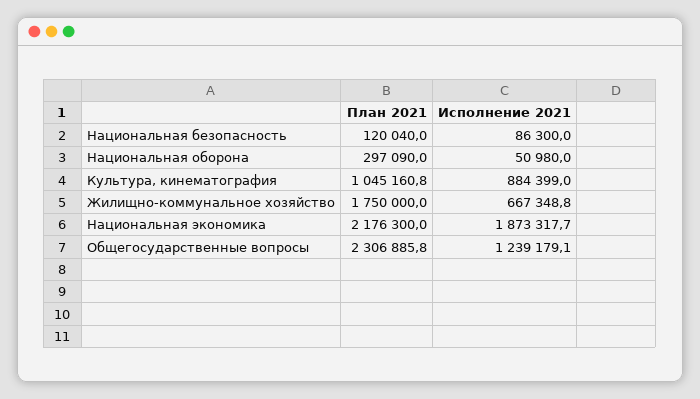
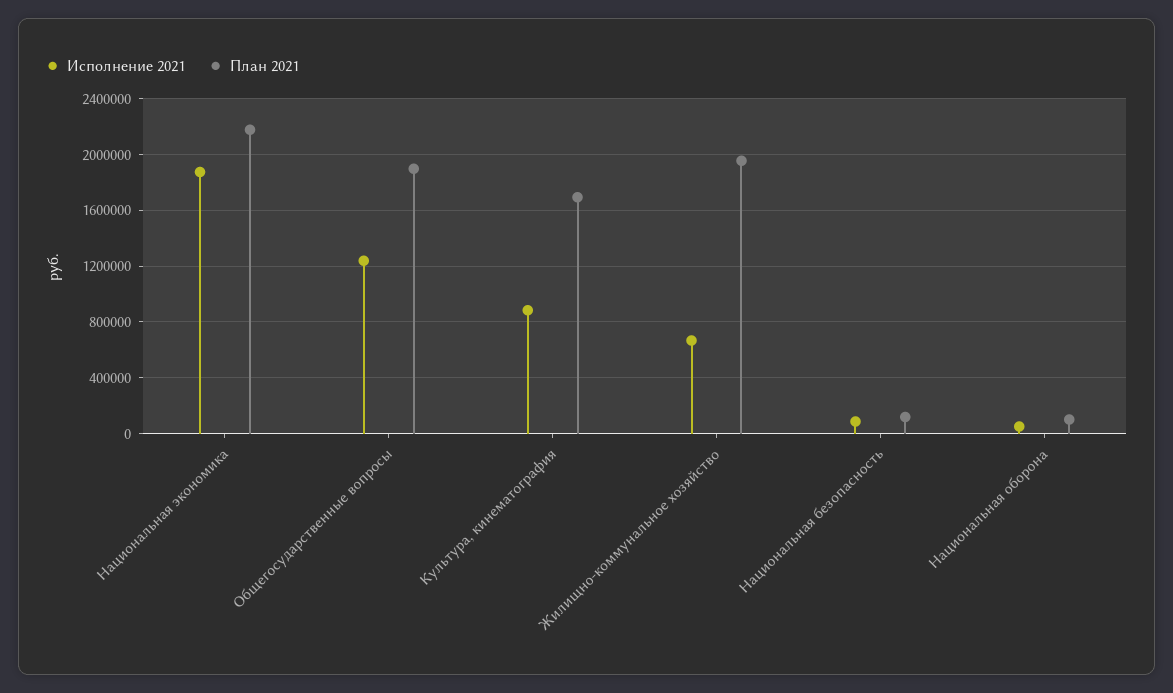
  {
    "План 2021": {
      "Национальная безопасность": 120040,
-     "Национальная оборона": 297090,
+     "Национальная оборона": 100000,
-     "Культура, кинематография": 1045160.8,
+     "Культура, кинематография": 1700000,
-     "Жилищно-коммунальное хозяйство": 1750000,
+     "Жилищно-коммунальное хозяйство": 1950000,
      "Национальная экономика": 2176300,
-     "Общегосударственные вопросы": 2306885.8
+     "Общегосударственные вопросы": 1900000
    },
    "Исполнение 2021": {
      "Национальная безопасность": 86300,
      "Национальная оборона": 50980,
      "Культура, кинематография": 884399,
      "Жилищно-коммунальное хозяйство": 667348.8,
      "Национальная экономика": 1873317.7,
      "Общегосударственные вопросы": 1239179.1
    }
  }

